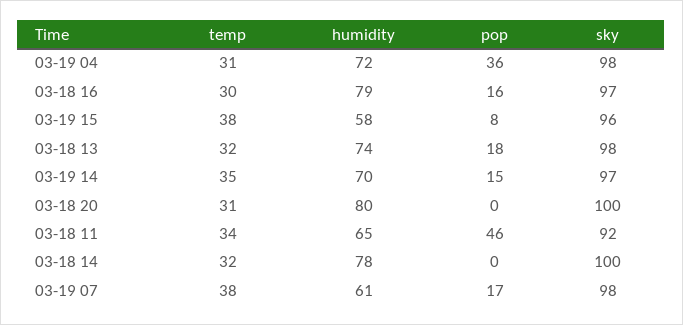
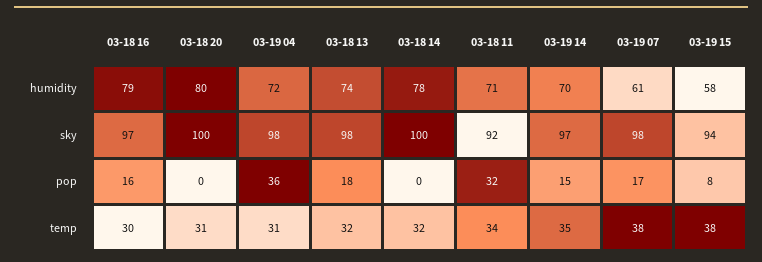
  {
    "temp": {
      "03-19 04": 31,
      "03-18 16": 30,
      "03-19 15": 38,
      "03-18 13": 32,
      "03-19 14": 35,
      "03-18 20": 31,
      "03-18 11": 34,
      "03-18 14": 32,
      "03-19 07": 38
    },
    "humidity": {
      "03-19 04": 72,
      "03-18 16": 79,
      "03-19 15": 58,
      "03-18 13": 74,
      "03-19 14": 70,
      "03-18 20": 80,
-     "03-18 11": 65,
+     "03-18 11": 71,
      "03-18 14": 78,
      "03-19 07": 61
    },
    "pop": {
      "03-19 04": 36,
      "03-18 16": 16,
      "03-19 15": 8,
      "03-18 13": 18,
      "03-19 14": 15,
      "03-18 20": 0,
-     "03-18 11": 46,
+     "03-18 11": 32,
      "03-18 14": 0,
      "03-19 07": 17
    },
    "sky": {
      "03-19 04": 98,
      "03-18 16": 97,
-     "03-19 15": 96,
+     "03-19 15": 94,
      "03-18 13": 98,
      "03-19 14": 97,
      "03-18 20": 100,
      "03-18 11": 92,
      "03-18 14": 100,
      "03-19 07": 98
    }
  }

